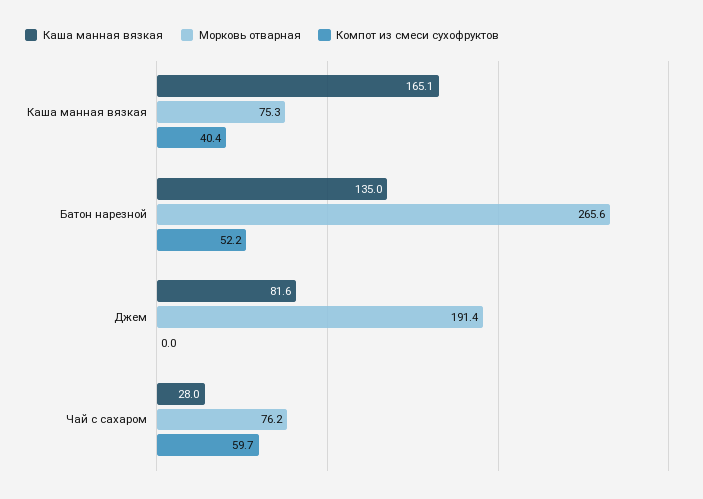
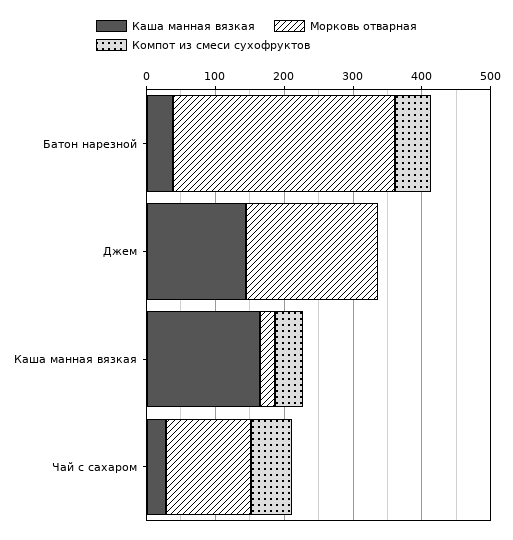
  {
    "Каша манная вязкая": {
      "Каша манная вязкая": 165.1,
-     "Батон нарезной": 135,
+     "Батон нарезной": 40,
-     "Джем": 81.6,
+     "Джем": 140,
      "Чай с сахаром": 28
    },
    "Морковь отварная": {
-     "Каша манная вязкая": 75.3,
+     "Каша манная вязкая": 20,
-     "Батон нарезной": 265.6,
+     "Батон нарезной": 320,
      "Джем": 191.4,
-     "Чай с сахаром": 76.2
+     "Чай с сахаром": 120
    },
    "Компот из смеси сухофруктов": {
      "Каша манная вязкая": 40.4,
      "Батон нарезной": 52.2,
      "Джем": 0,
      "Чай с сахаром": 59.7
    }
  }

